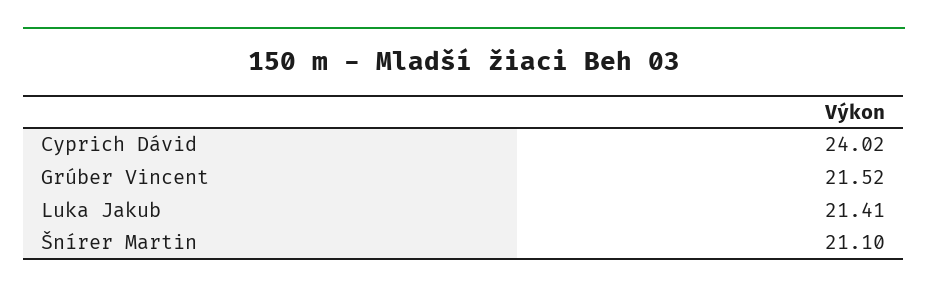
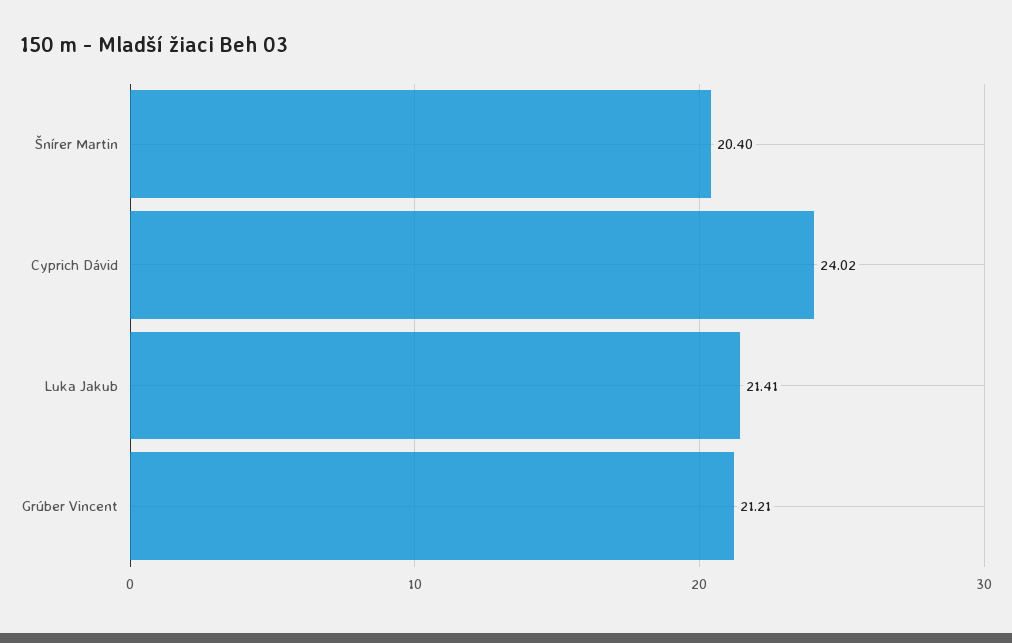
  {
    "Cyprich Dávid": 24.02,
-   "Grúber Vincent": 21.52,
+   "Grúber Vincent": 21.21,
    "Luka Jakub": 21.41,
-   "Šnírer Martin": 21.1
+   "Šnírer Martin": 20.4
  }

